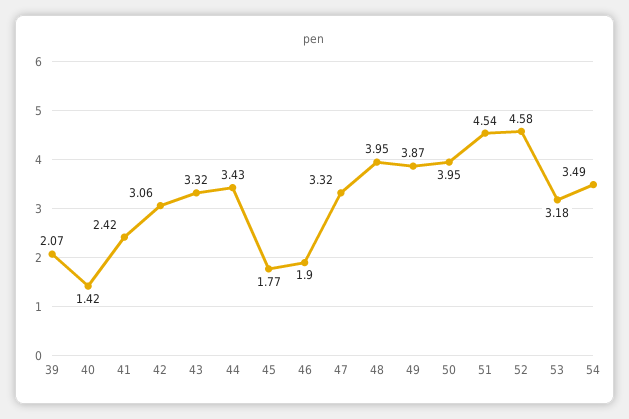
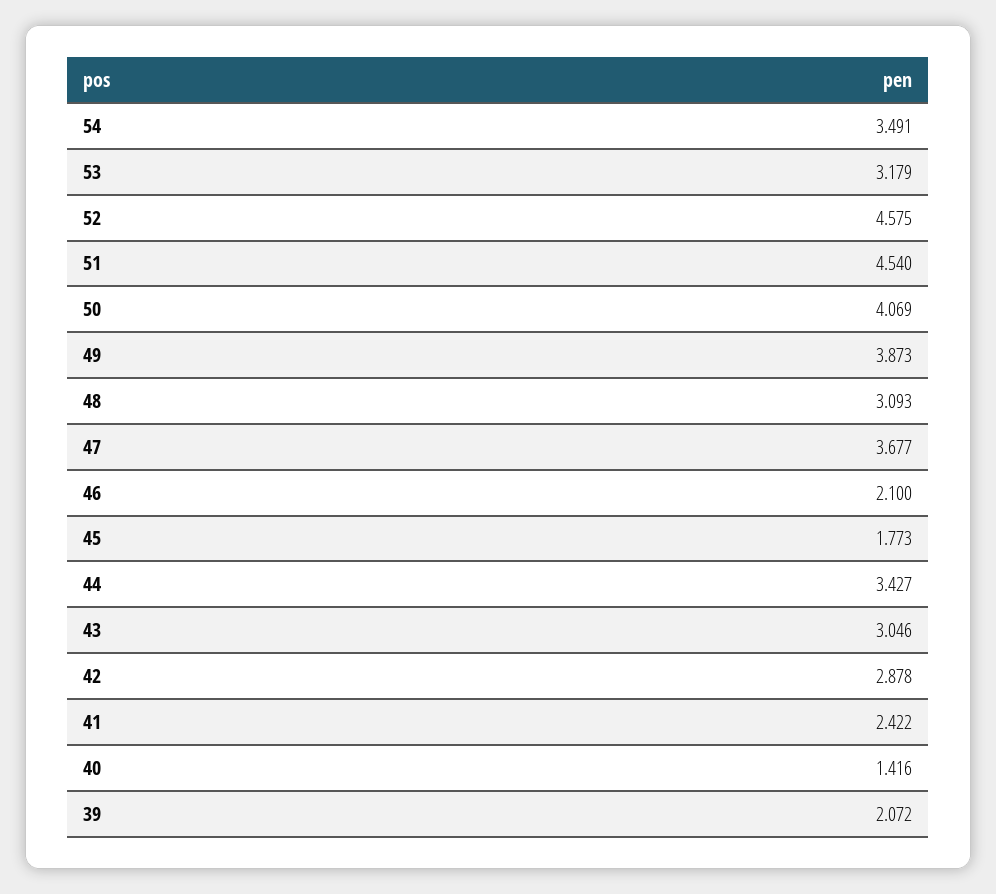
  {
    "39": 2.072,
    "40": 1.416,
    "41": 2.422,
-   "42": 3.06,
+   "42": 2.878,
-   "43": 3.32,
+   "43": 3.046,
    "44": 3.427,
    "45": 1.773,
-   "46": 1.9,
+   "46": 2.1,
-   "47": 3.32,
+   "47": 3.677,
-   "48": 3.95,
+   "48": 3.093,
    "49": 3.873,
-   "50": 3.95,
+   "50": 4.069,
    "51": 4.54,
    "52": 4.575,
    "53": 3.179,
    "54": 3.491
  }

